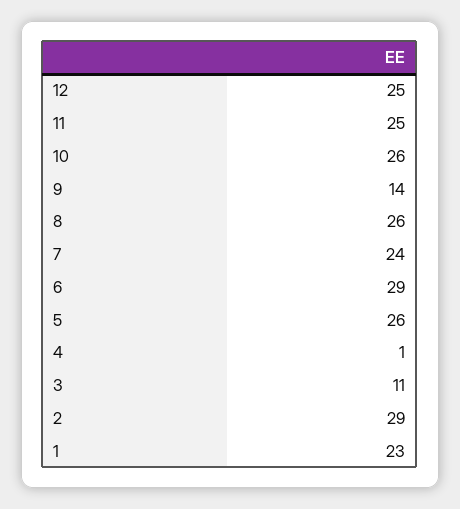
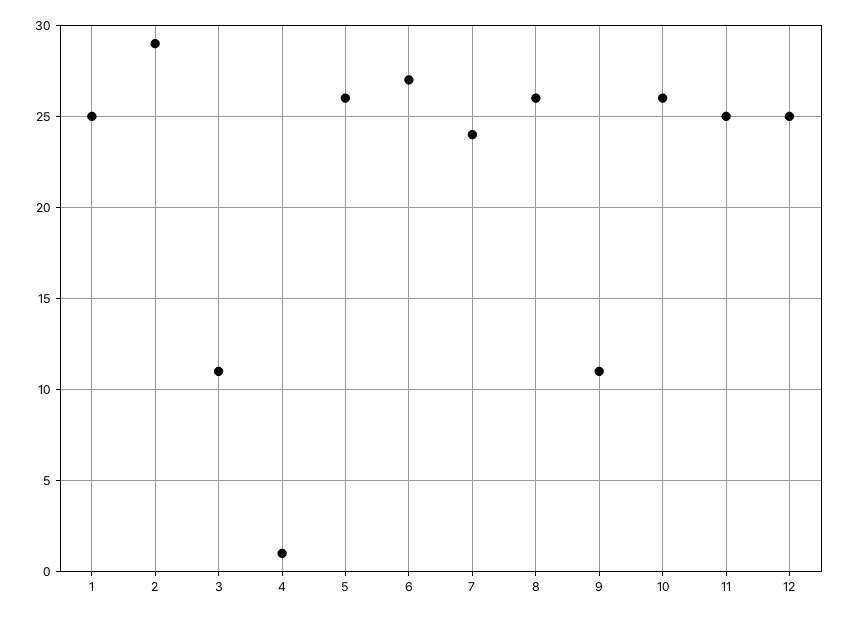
  {
    "12": 25,
    "11": 25,
    "10": 26,
-   "9": 14,
+   "9": 11,
    "8": 26,
    "7": 24,
-   "6": 29,
+   "6": 27,
    "5": 26,
    "4": 1,
    "3": 11,
    "2": 29,
-   "1": 23
+   "1": 25
  }

